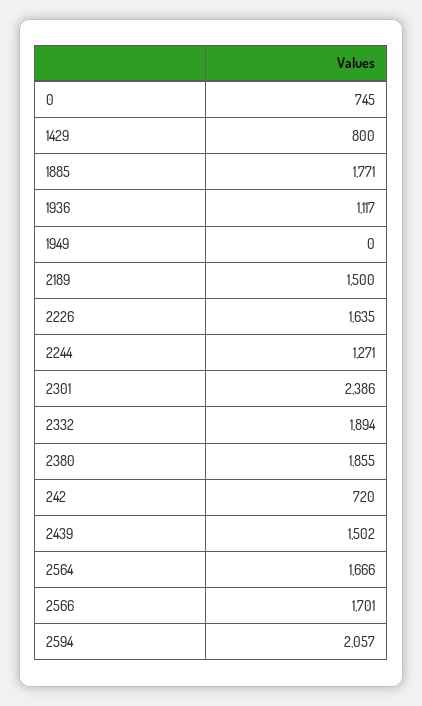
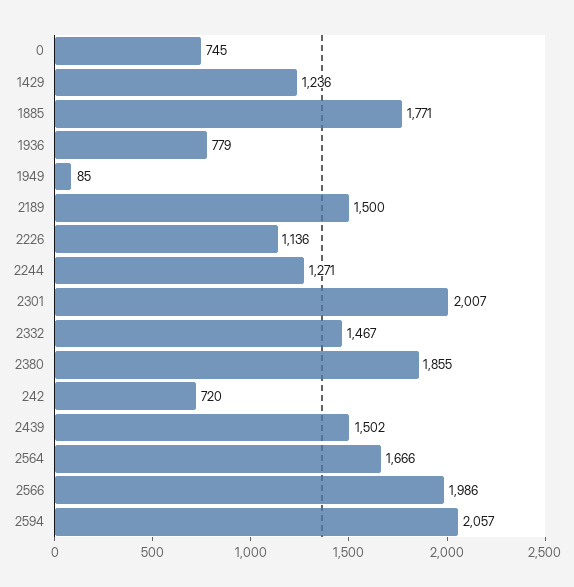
  {
    "0": 745,
-   "1429": 800,
+   "1429": 1236,
    "1885": 1771,
-   "1936": 1117,
+   "1936": 779,
-   "1949": 0,
+   "1949": 85,
    "2189": 1500,
-   "2226": 1635,
+   "2226": 1136,
    "2244": 1271,
-   "2301": 2386,
+   "2301": 2007,
-   "2332": 1894,
+   "2332": 1467,
    "2380": 1855,
    "242": 720,
    "2439": 1502,
    "2564": 1666,
-   "2566": 1701,
+   "2566": 1986,
    "2594": 2057
  }

